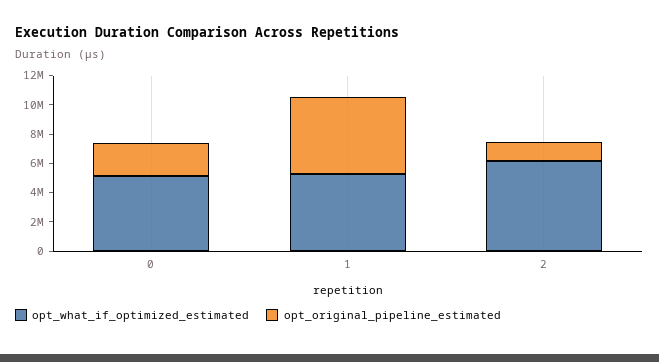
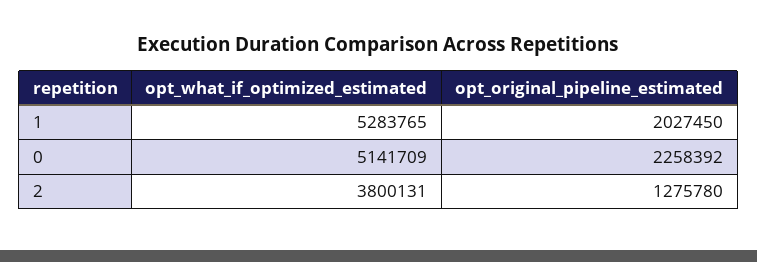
  {
    "opt_what_if_optimized_estimated": {
      "0": 5141709,
      "1": 5283765,
-     "2": 6000000
+     "2": 3800131
    },
    "opt_original_pipeline_estimated": {
      "0": 2258392,
-     "1": 5000000,
+     "1": 2027450,
      "2": 1275780
    }
  }

